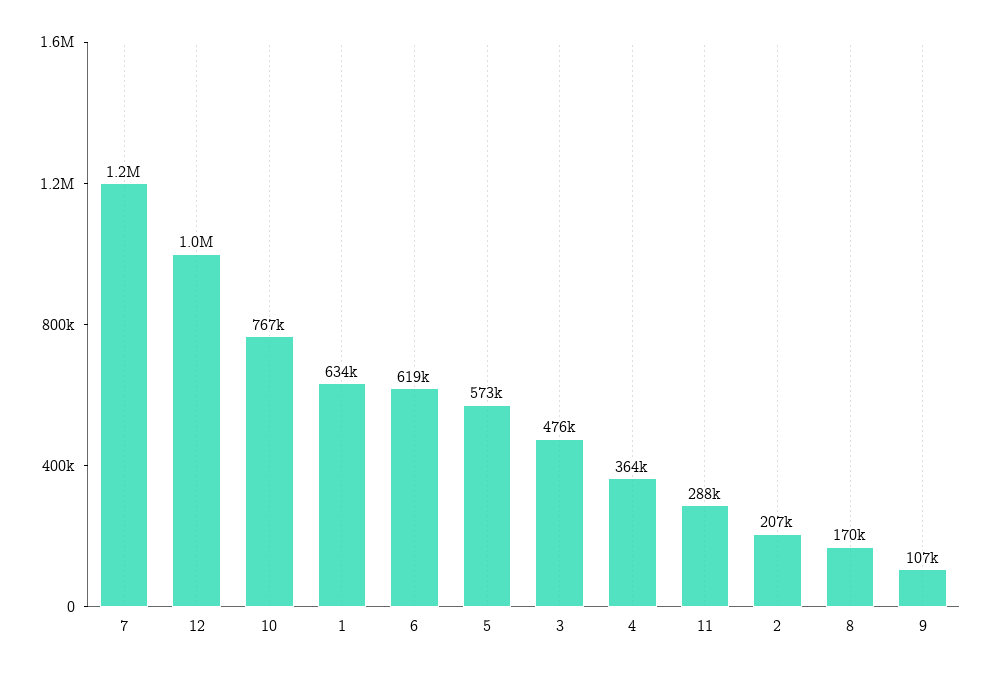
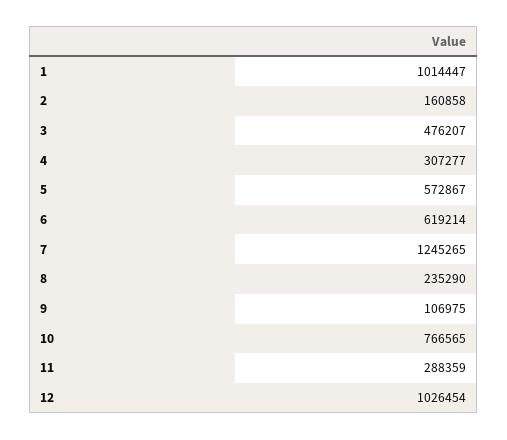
  {
    "7": 1245265,
    "12": 1026454,
    "10": 766565,
-   "1": 634000,
+   "1": 1014447,
    "6": 619214,
    "5": 572867,
    "3": 476207,
-   "4": 364000,
+   "4": 307277,
    "11": 288359,
-   "2": 207000,
+   "2": 160858,
-   "8": 170000,
+   "8": 235290,
    "9": 106975
  }

